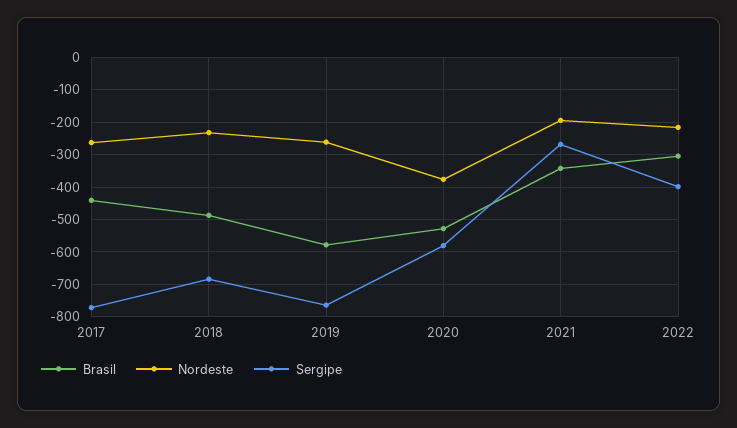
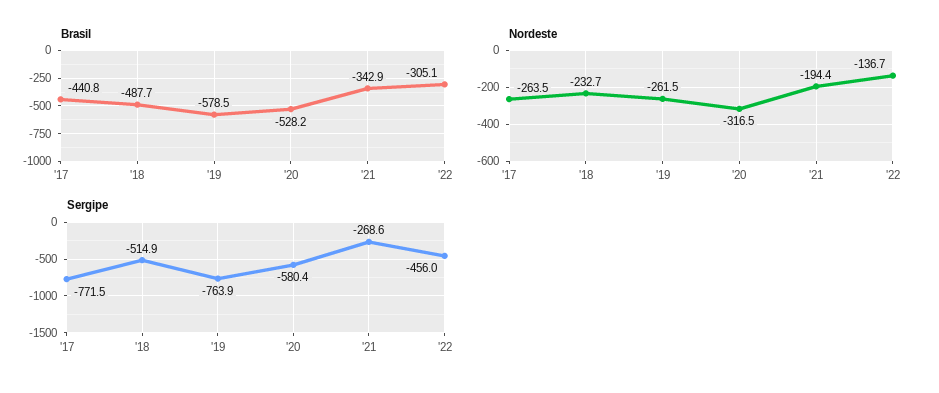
  {
    "Brasil": {
      "2017": -440.8,
      "2018": -487.7,
      "2019": -578.5,
      "2020": -528.2,
      "2021": -342.9,
      "2022": -305.1
    },
    "Nordeste": {
      "2017": -263.5,
      "2018": -232.7,
      "2019": -261.5,
-     "2020": -380,
+     "2020": -316.5,
      "2021": -194.4,
-     "2022": -220
+     "2022": -136.7
    },
    "Sergipe": {
      "2017": -771.5,
-     "2018": -680,
+     "2018": -514.9,
      "2019": -763.9,
      "2020": -580.4,
      "2021": -268.6,
-     "2022": -400
+     "2022": -456
    }
  }

